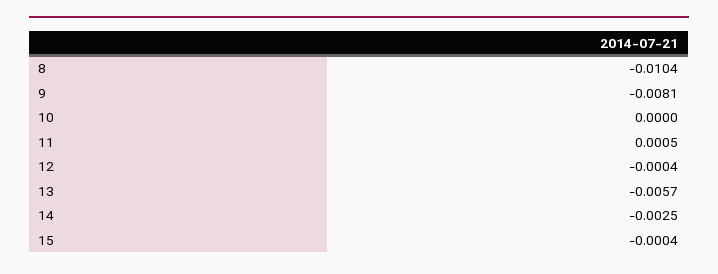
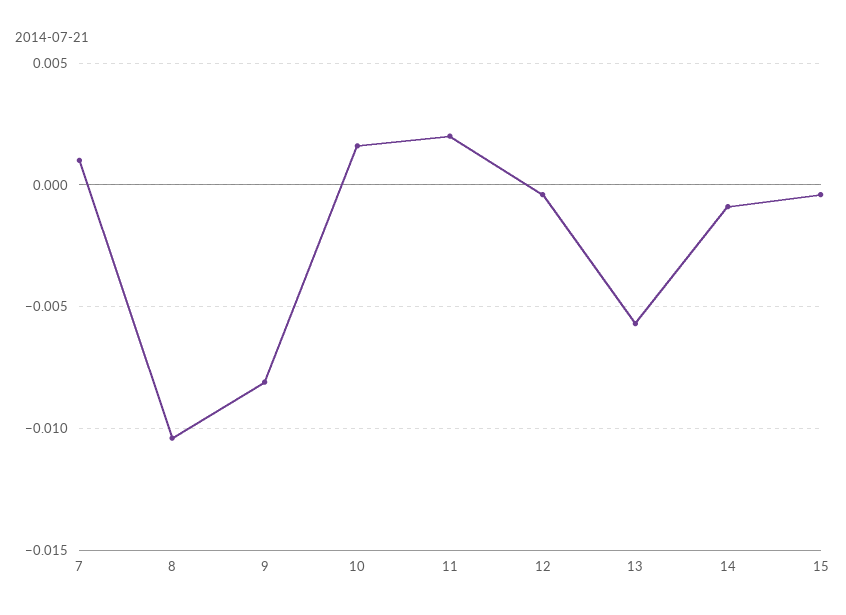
  {
    "8": -0.0104,
    "9": -0.0081,
-   "10": 0,
+   "10": 0.0015,
-   "11": 0.0005,
+   "11": 0.002,
    "12": -0.0004,
    "13": -0.0057,
-   "14": -0.0025,
+   "14": -0.001,
-   "15": -0.0004
+   "15": -0.0004,
+   "7": 0.001
  }

